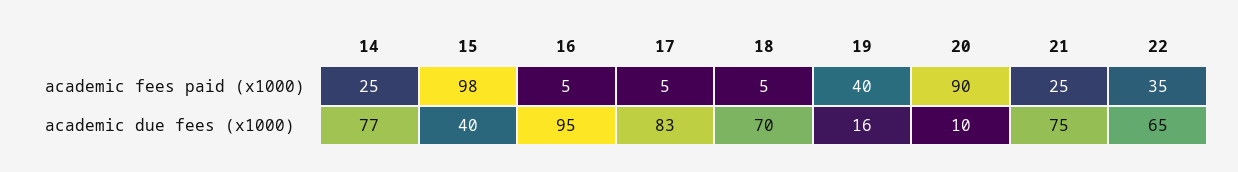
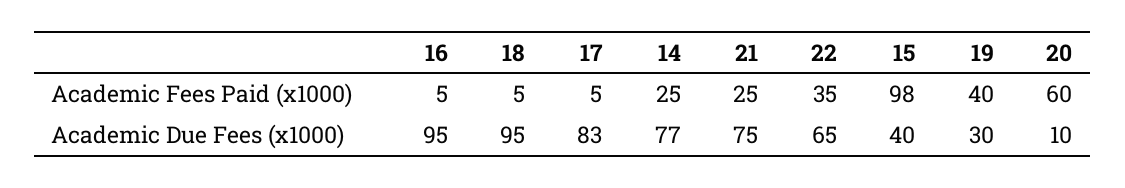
  {
    "14": {
      "academic fees paid (x1000)": 25,
      "academic due fees (x1000)": 77
    },
    "15": {
      "academic fees paid (x1000)": 98,
      "academic due fees (x1000)": 40
    },
    "16": {
      "academic fees paid (x1000)": 5,
      "academic due fees (x1000)": 95
    },
    "17": {
      "academic fees paid (x1000)": 5,
      "academic due fees (x1000)": 83
    },
    "18": {
      "academic fees paid (x1000)": 5,
-     "academic due fees (x1000)": 70
+     "academic due fees (x1000)": 95
    },
    "19": {
      "academic fees paid (x1000)": 40,
-     "academic due fees (x1000)": 16
+     "academic due fees (x1000)": 30
    },
    "20": {
-     "academic fees paid (x1000)": 90,
+     "academic fees paid (x1000)": 60,
      "academic due fees (x1000)": 10
    },
    "21": {
      "academic fees paid (x1000)": 25,
      "academic due fees (x1000)": 75
    },
    "22": {
      "academic fees paid (x1000)": 35,
      "academic due fees (x1000)": 65
    }
  }

